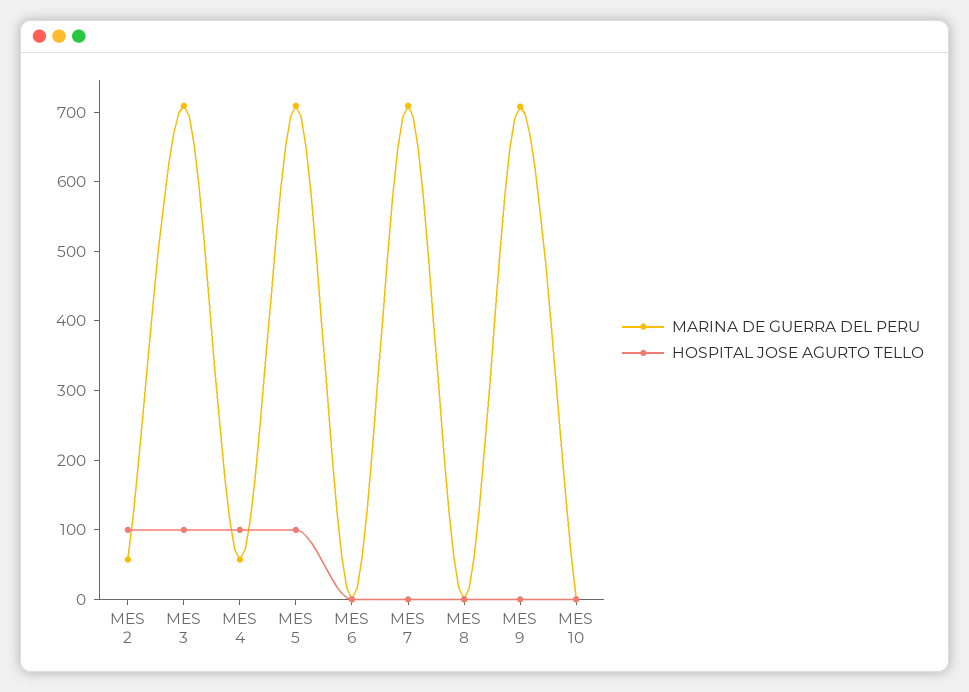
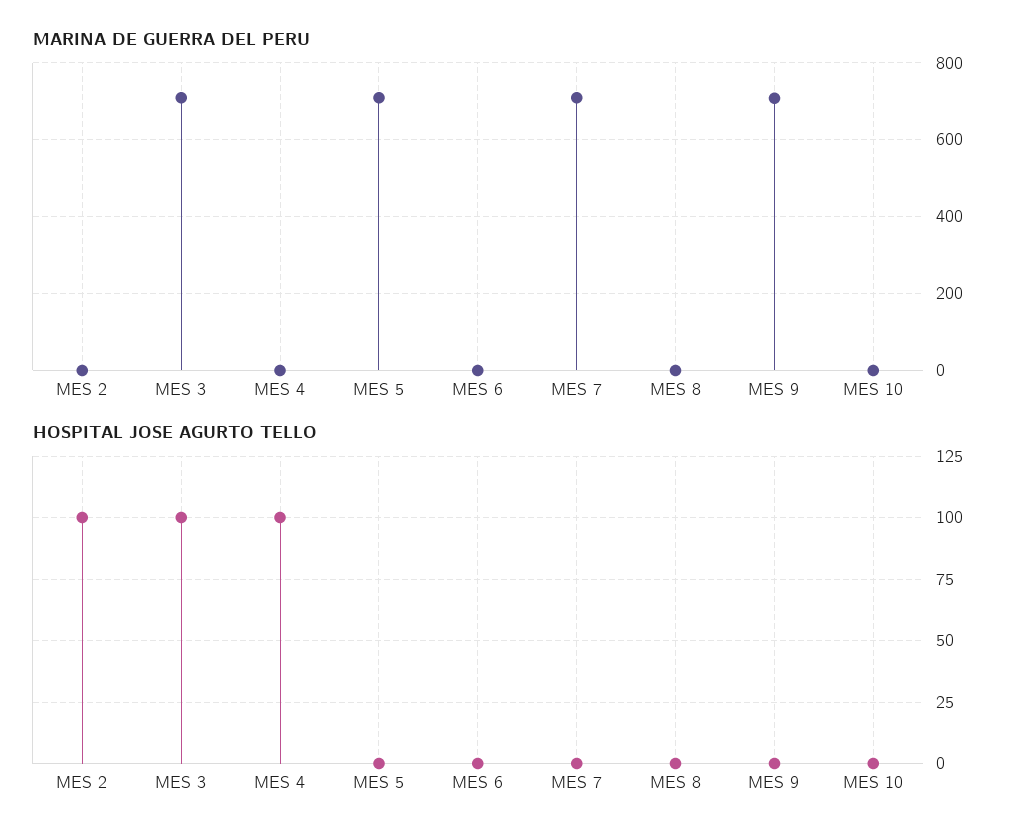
  {
    "MARINA DE GUERRA DEL PERU": {
-     "MES 2": 60,
+     "MES 2": 0,
      "MES 3": 700,
-     "MES 4": 60,
+     "MES 4": 0,
      "MES 5": 700,
      "MES 6": 0,
      "MES 7": 700,
      "MES 8": 0,
      "MES 9": 700,
      "MES 10": 0
    },
    "HOSPITAL JOSE AGURTO TELLO": {
      "MES 2": 100,
      "MES 3": 100,
      "MES 4": 100,
-     "MES 5": 100,
+     "MES 5": 0,
      "MES 6": 0,
      "MES 7": 0,
      "MES 8": 0,
      "MES 9": 0,
      "MES 10": 0
    }
  }

